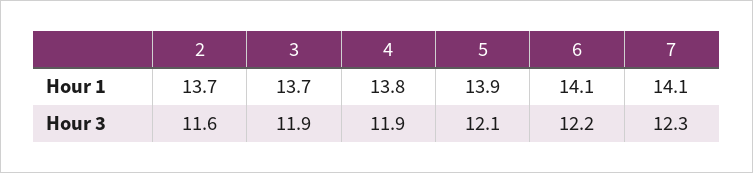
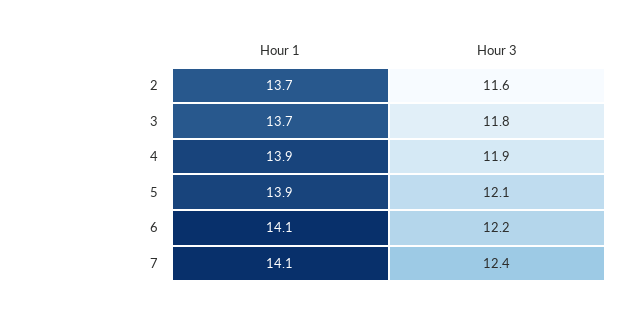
  {
    "2": {
      "Hour 1": 13.7,
      "Hour 3": 11.6
    },
    "3": {
      "Hour 1": 13.7,
-     "Hour 3": 11.9
+     "Hour 3": 11.8
    },
    "4": {
-     "Hour 1": 13.8,
+     "Hour 1": 13.9,
      "Hour 3": 11.9
    },
    "5": {
      "Hour 1": 13.9,
      "Hour 3": 12.1
    },
    "6": {
      "Hour 1": 14.1,
      "Hour 3": 12.2
    },
    "7": {
      "Hour 1": 14.1,
-     "Hour 3": 12.3
+     "Hour 3": 12.4
    }
  }

